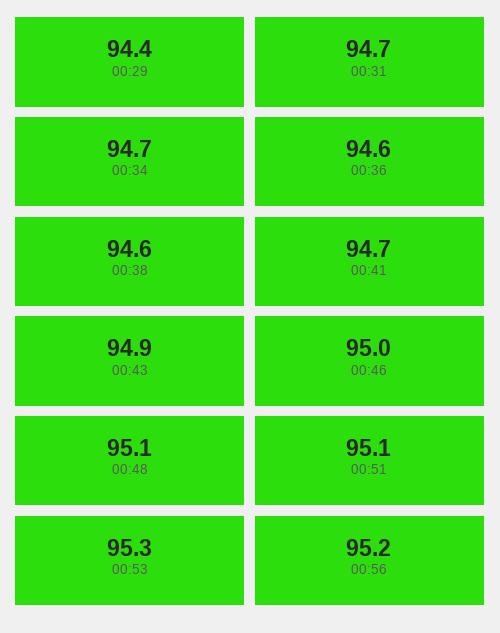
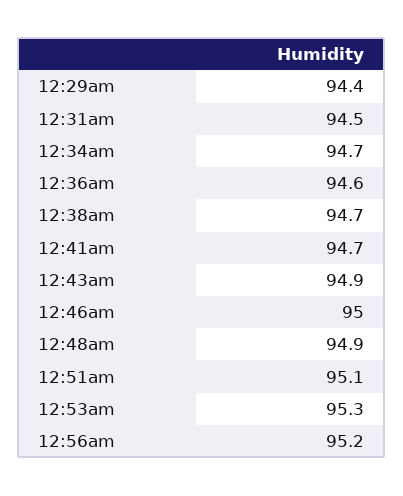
  {
    "00:29": 94.4,
-   "00:31": 94.7,
+   "00:31": 94.5,
    "00:34": 94.7,
    "00:36": 94.6,
-   "00:38": 94.6,
+   "00:38": 94.7,
    "00:41": 94.7,
    "00:43": 94.9,
    "00:46": 95,
-   "00:48": 95.1,
+   "00:48": 94.9,
    "00:51": 95.1,
    "00:53": 95.3,
    "00:56": 95.2
  }

